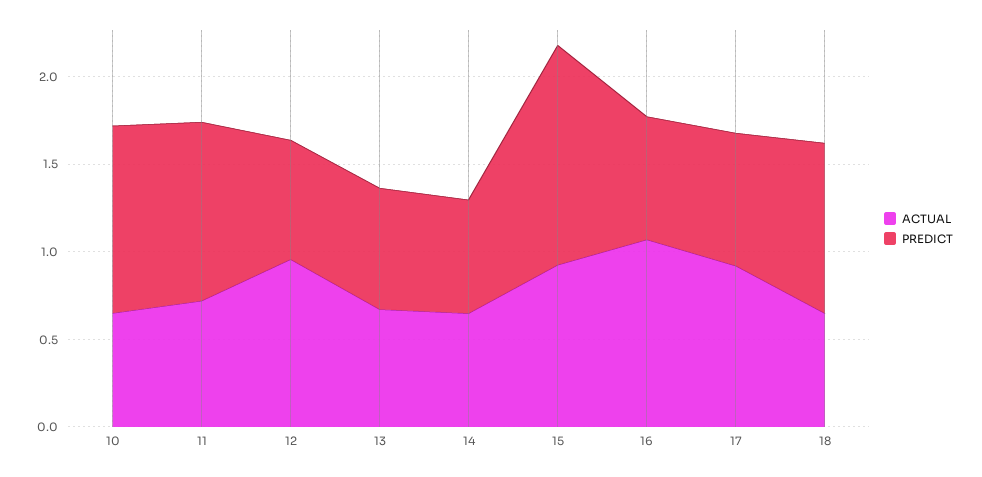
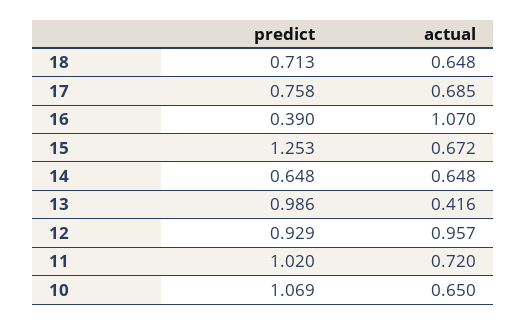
  {
    "ACTUAL": {
      "10": 0.65,
      "11": 0.72,
      "12": 0.957,
-     "13": 0.7,
+     "13": 0.416,
      "14": 0.648,
-     "15": 0.9,
+     "15": 0.672,
      "16": 1.07,
-     "17": 0.9,
+     "17": 0.685,
      "18": 0.648
    },
    "PREDICT": {
      "10": 1.069,
      "11": 1.02,
-     "12": 0.7,
+     "12": 0.929,
-     "13": 0.7,
+     "13": 0.986,
      "14": 0.648,
      "15": 1.253,
-     "16": 0.7,
+     "16": 0.39,
      "17": 0.758,
-     "18": 1
+     "18": 0.713
    }
  }

